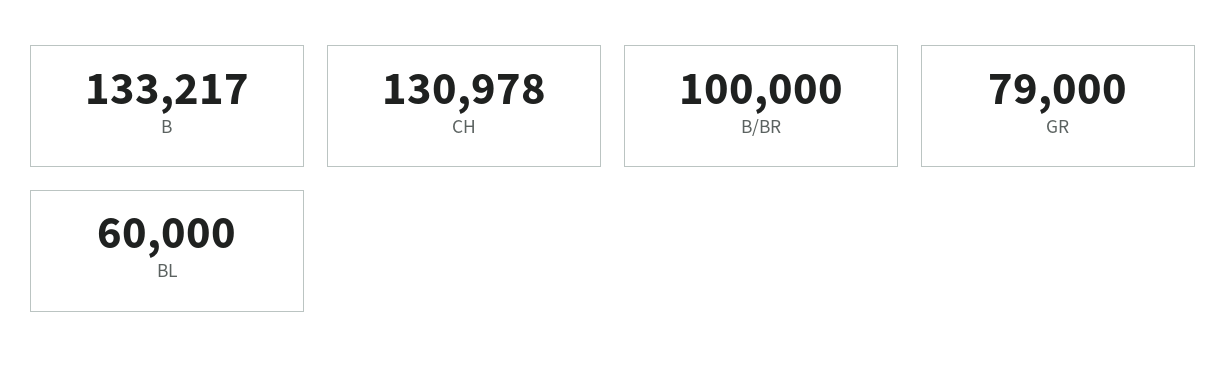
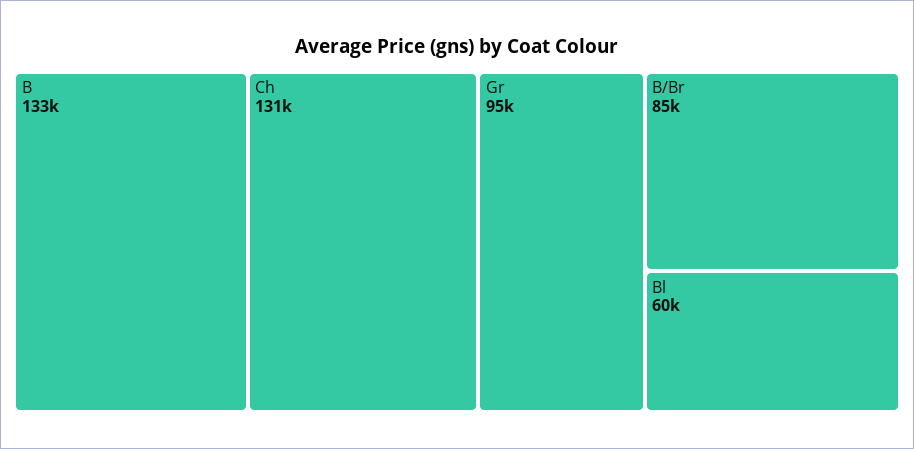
  {
    "B": 133217,
    "CH": 130978,
-   "B/BR": 100000,
+   "B/BR": 85000,
-   "GR": 79000,
+   "GR": 95000,
    "BL": 60000
  }

